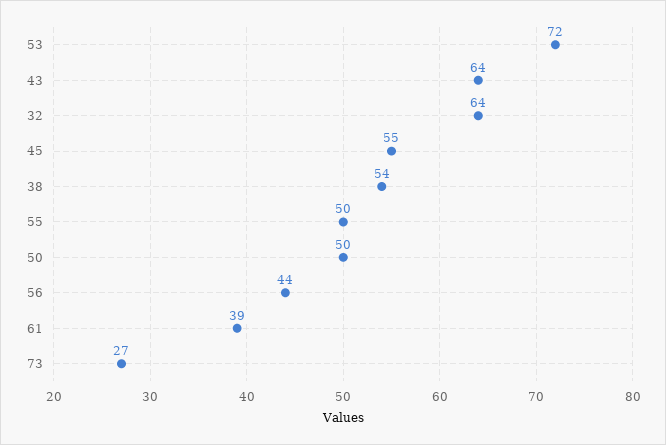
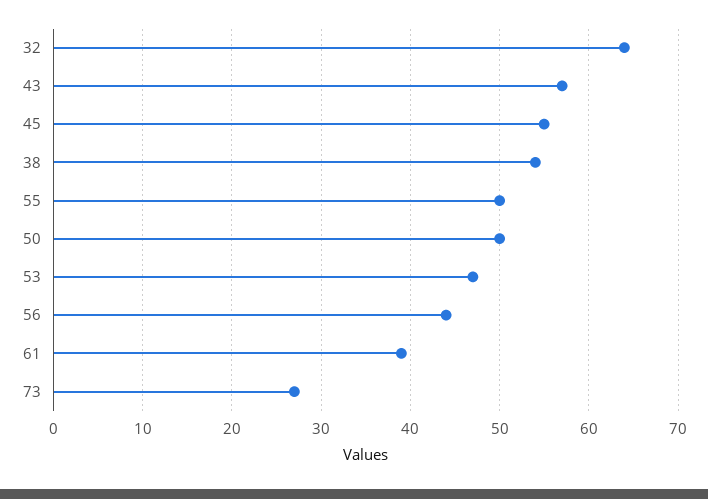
  {
-   "53": 72,
+   "53": 47,
-   "43": 64,
+   "43": 57,
    "32": 64,
    "45": 55,
    "38": 54,
    "55": 50,
    "50": 50,
    "56": 44,
    "61": 39,
    "73": 27
  }

